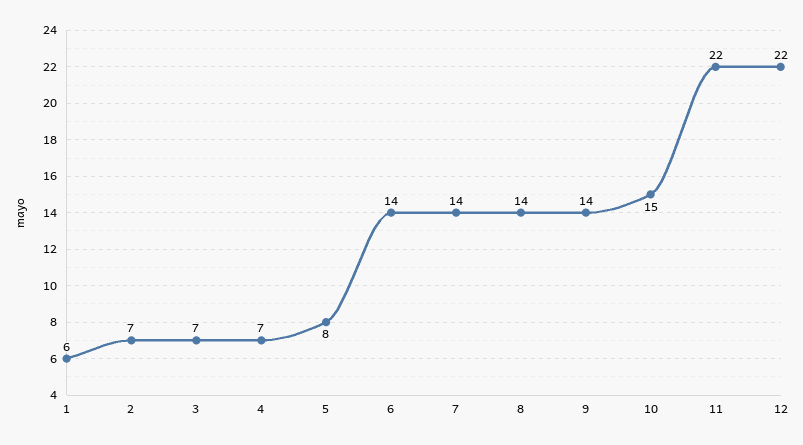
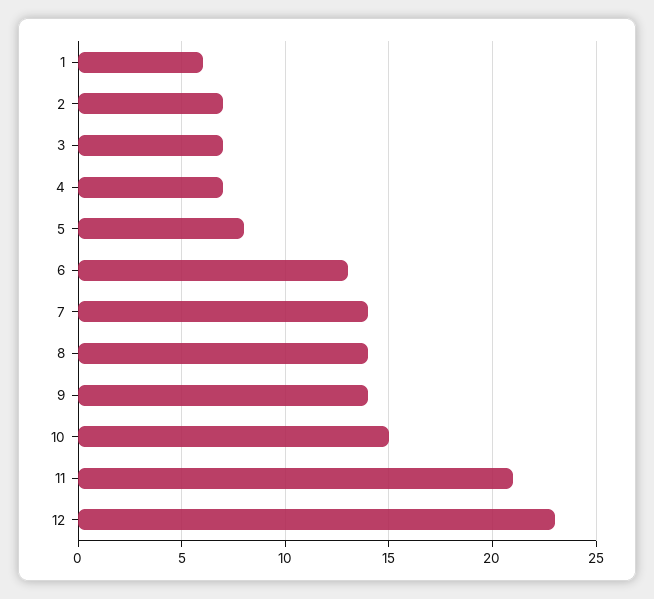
  {
    "1": 6,
    "2": 7,
    "3": 7,
    "4": 7,
    "5": 8,
-   "6": 14,
+   "6": 13,
    "7": 14,
    "8": 14,
    "9": 14,
    "10": 15,
-   "11": 22,
+   "11": 21,
-   "12": 22
+   "12": 23
  }

